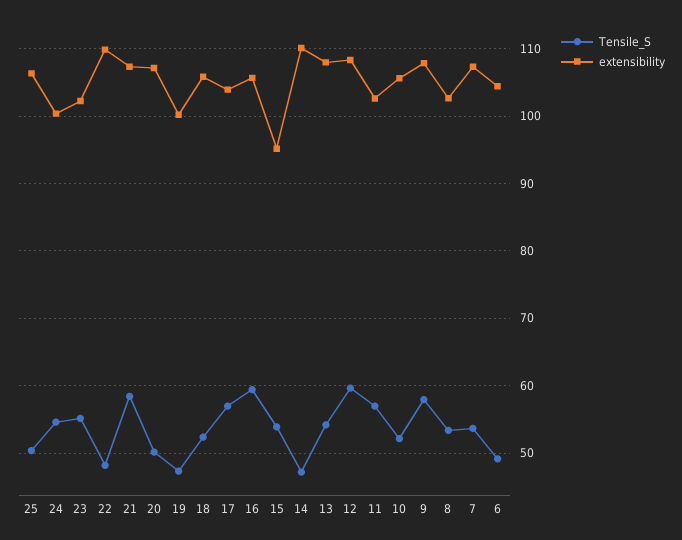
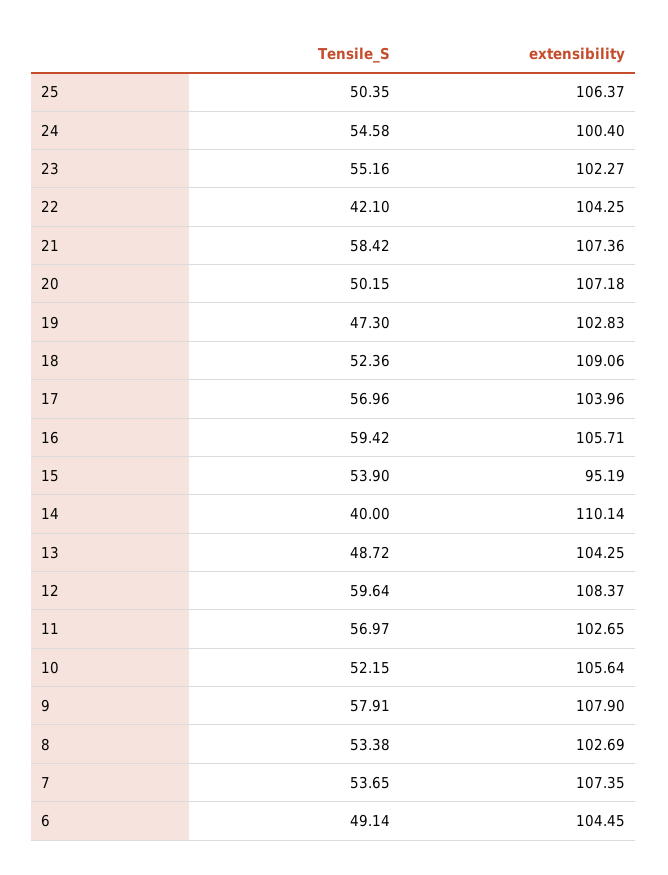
  {
    "Tensile_S": {
      "25": 50.35,
      "24": 54.58,
      "23": 55.16,
-     "22": 48,
+     "22": 42.1,
      "21": 58.42,
      "20": 50.15,
      "19": 47.3,
      "18": 52.36,
      "17": 56.96,
      "16": 59.42,
      "15": 53.9,
-     "14": 47,
+     "14": 40,
-     "13": 54,
+     "13": 48.72,
      "12": 59.64,
      "11": 56.97,
      "10": 52.15,
      "9": 57.91,
      "8": 53.38,
      "7": 53.65,
      "6": 49.14
    },
    "extensibility": {
      "25": 106.37,
      "24": 100.4,
      "23": 102.27,
-     "22": 110,
+     "22": 104.25,
      "21": 107.36,
      "20": 107.18,
-     "19": 100,
+     "19": 102.83,
-     "18": 106,
+     "18": 109.06,
      "17": 103.96,
      "16": 105.71,
      "15": 95.19,
      "14": 110.14,
-     "13": 108,
+     "13": 104.25,
      "12": 108.37,
      "11": 102.65,
      "10": 105.64,
      "9": 107.9,
      "8": 102.69,
      "7": 107.35,
      "6": 104.45
    }
  }

